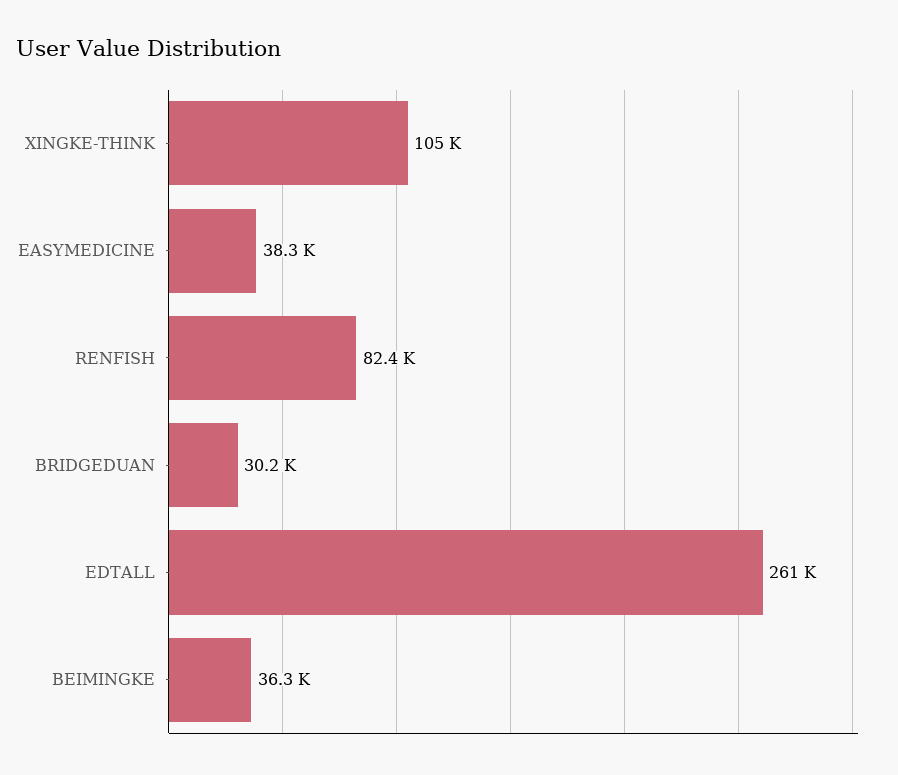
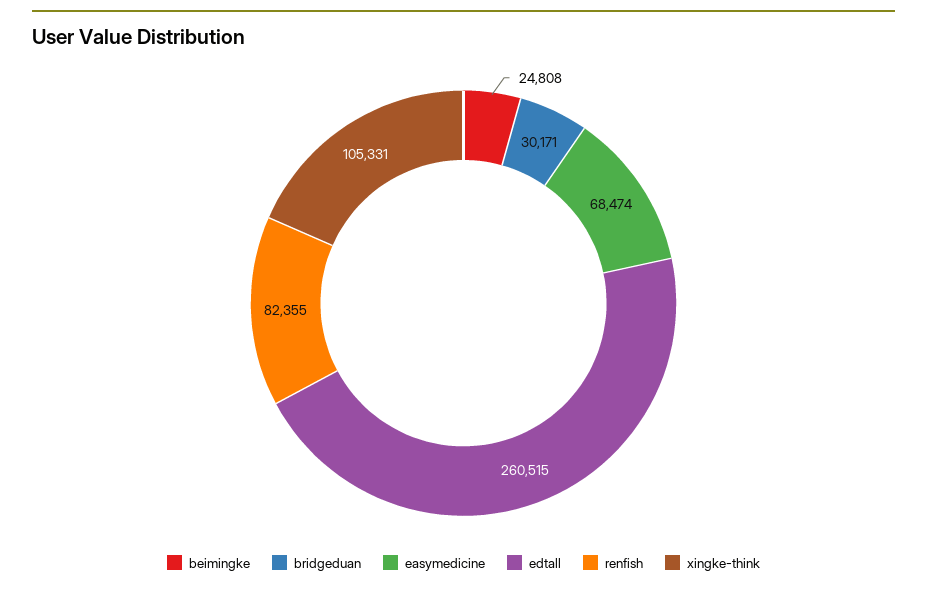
  {
    "XINGKE-THINK": 105331,
-   "EASYMEDICINE": 38300,
+   "EASYMEDICINE": 68474,
    "RENFISH": 82355,
    "BRIDGEDUAN": 30171,
    "EDTALL": 260515,
-   "BEIMINGKE": 36300
+   "BEIMINGKE": 24808
  }

